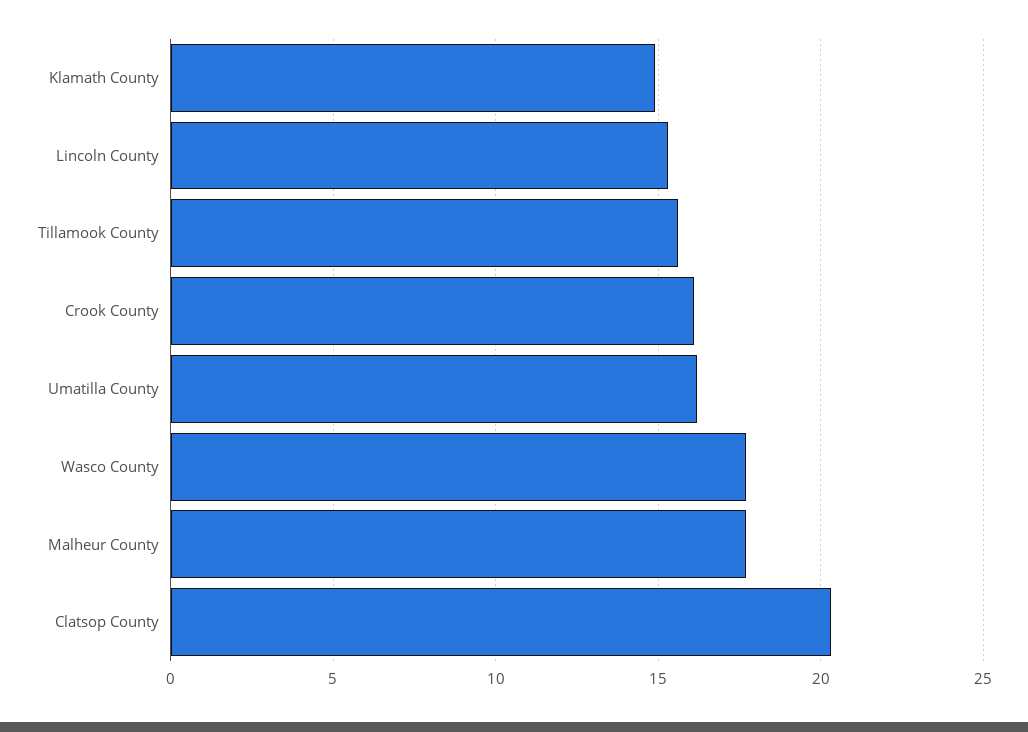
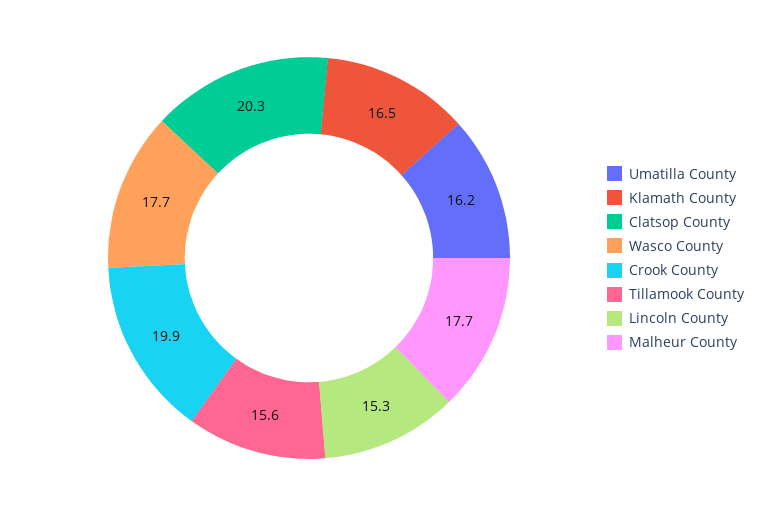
  {
-   "Klamath County": 15,
+   "Klamath County": 16.5,
    "Lincoln County": 15.3,
    "Tillamook County": 15.6,
-   "Crook County": 16,
+   "Crook County": 19.9,
    "Umatilla County": 16.2,
    "Wasco County": 17.7,
    "Malheur County": 17.7,
    "Clatsop County": 20.3
  }

